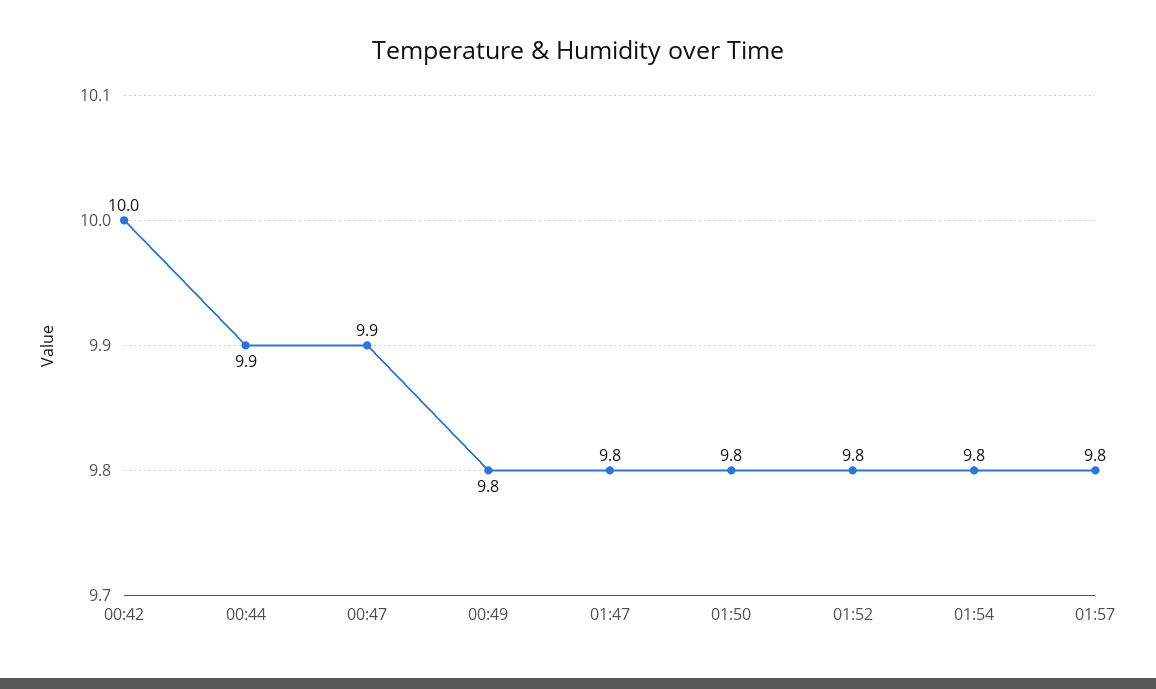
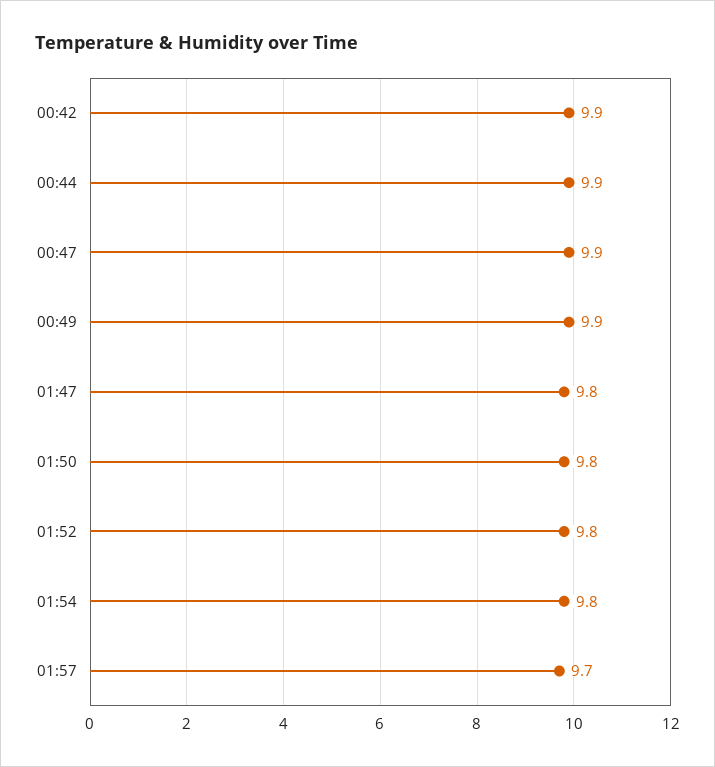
  {
-   "00:42": 10,
+   "00:42": 9.9,
    "00:44": 9.9,
    "00:47": 9.9,
-   "00:49": 9.8,
+   "00:49": 9.9,
    "01:47": 9.8,
    "01:50": 9.8,
    "01:52": 9.8,
    "01:54": 9.8,
-   "01:57": 9.8
+   "01:57": 9.7
  }

